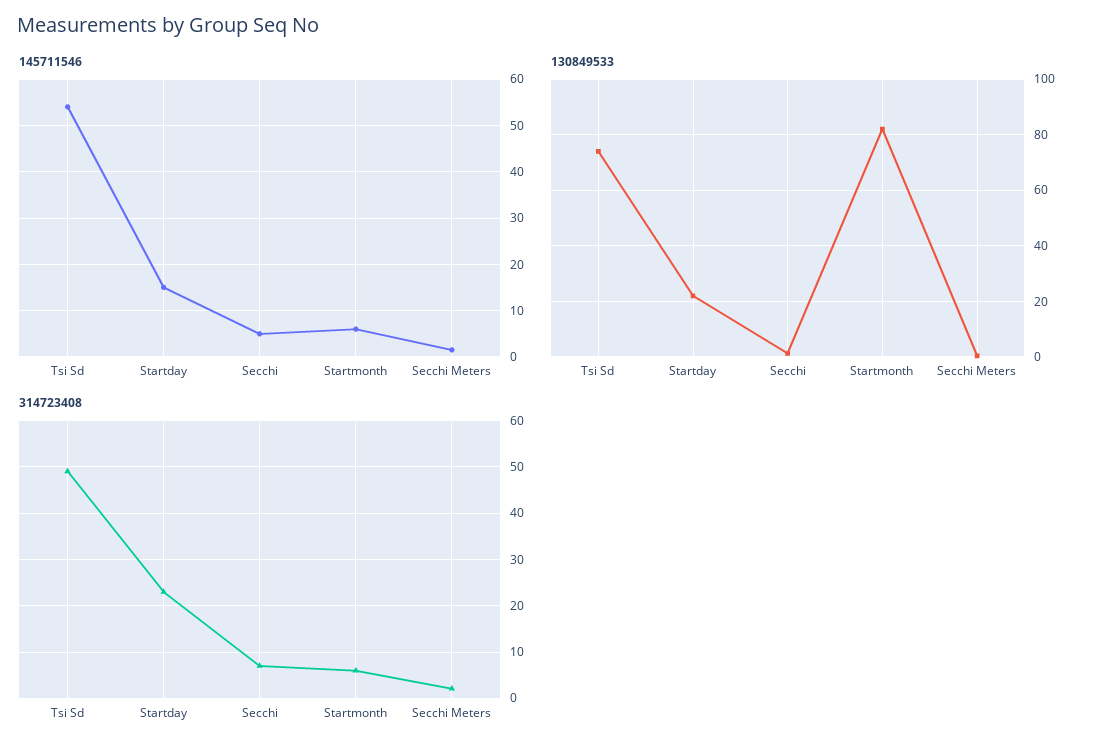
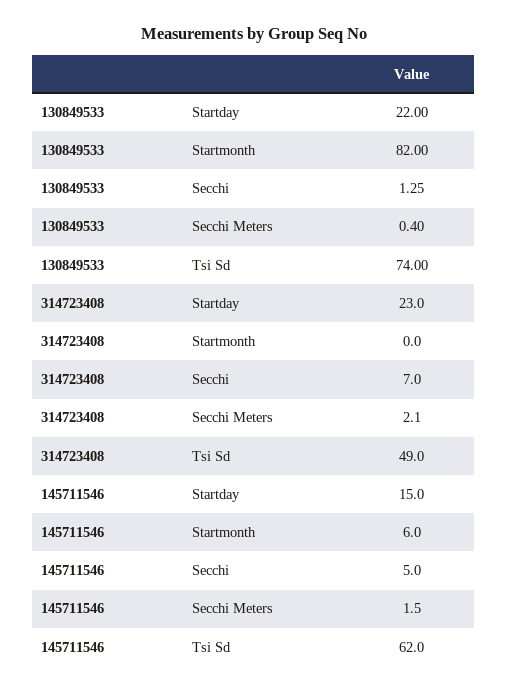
  {
    "145711546": {
-     "Tsi Sd": 54,
+     "Tsi Sd": 62,
      "Startday": 15,
      "Secchi": 5,
      "Startmonth": 6,
      "Secchi Meters": 1.5
    },
    "130849533": {
      "Tsi Sd": 74,
      "Startday": 22,
      "Secchi": 1.25,
      "Startmonth": 82,
      "Secchi Meters": 0.4
    },
    "314723408": {
      "Tsi Sd": 49,
      "Startday": 23,
      "Secchi": 7,
-     "Startmonth": 6,
+     "Startmonth": 0,
      "Secchi Meters": 2.1
    }
  }

